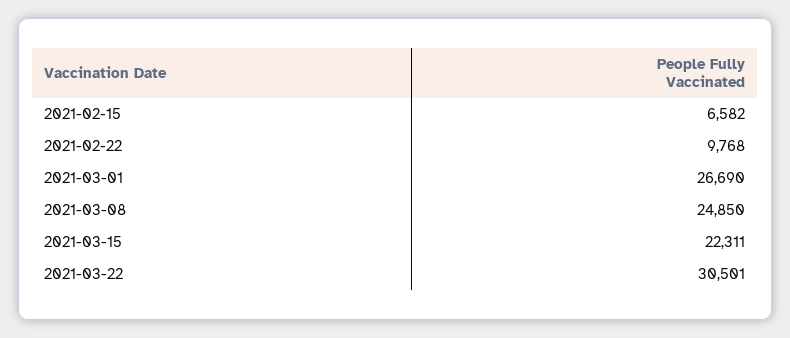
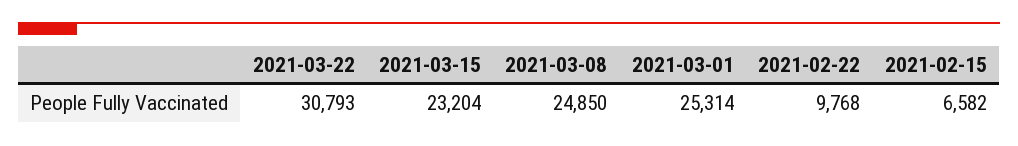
  {
    "2021-02-15": 6582,
    "2021-02-22": 9768,
-   "2021-03-01": 26690,
+   "2021-03-01": 25314,
    "2021-03-08": 24850,
-   "2021-03-15": 22311,
+   "2021-03-15": 23204,
-   "2021-03-22": 30501
+   "2021-03-22": 30793
  }

